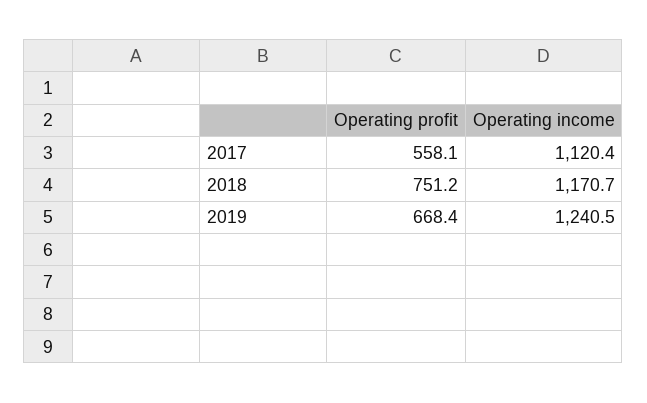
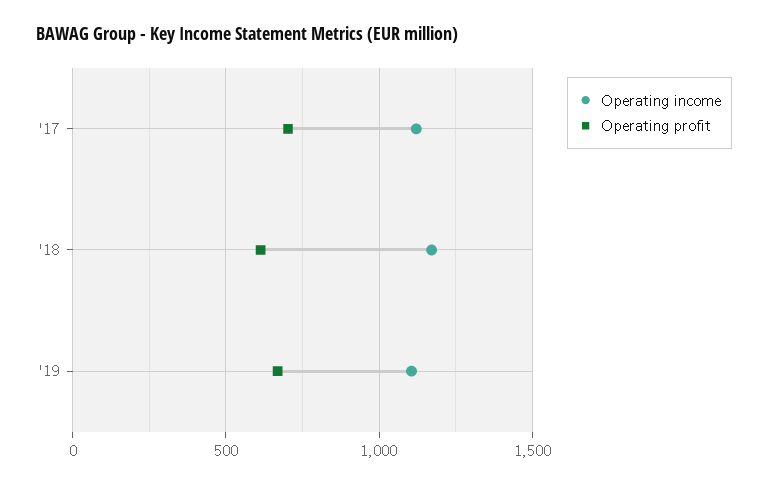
  {
    "Operating profit": {
-     "2017": 558.1,
+     "2017": 700,
-     "2018": 751.2,
+     "2018": 600,
      "2019": 668.4
    },
    "Operating income": {
      "2017": 1120.4,
      "2018": 1170.7,
-     "2019": 1240.5
+     "2019": 1100
    }
  }

